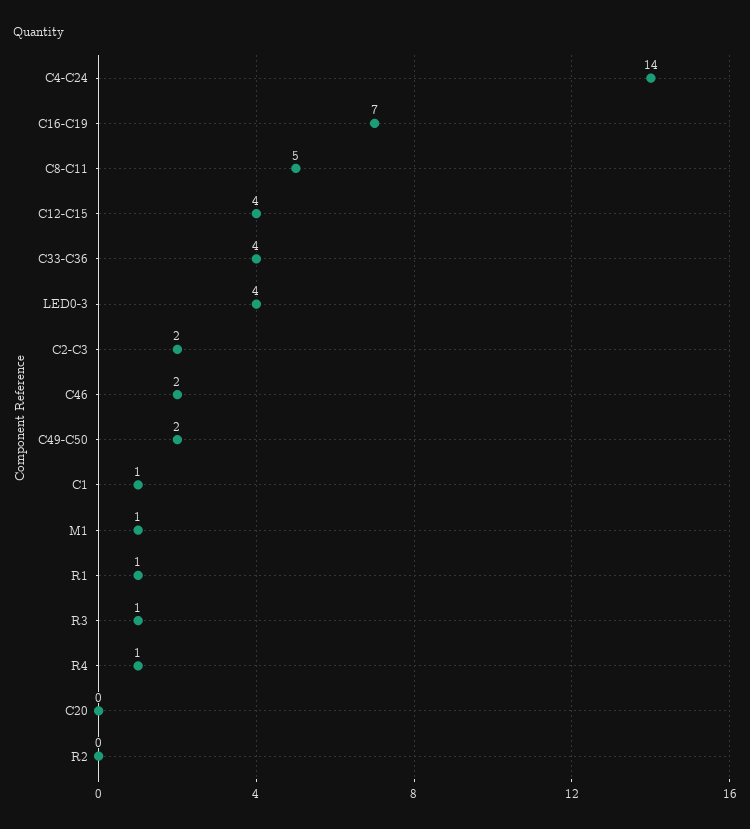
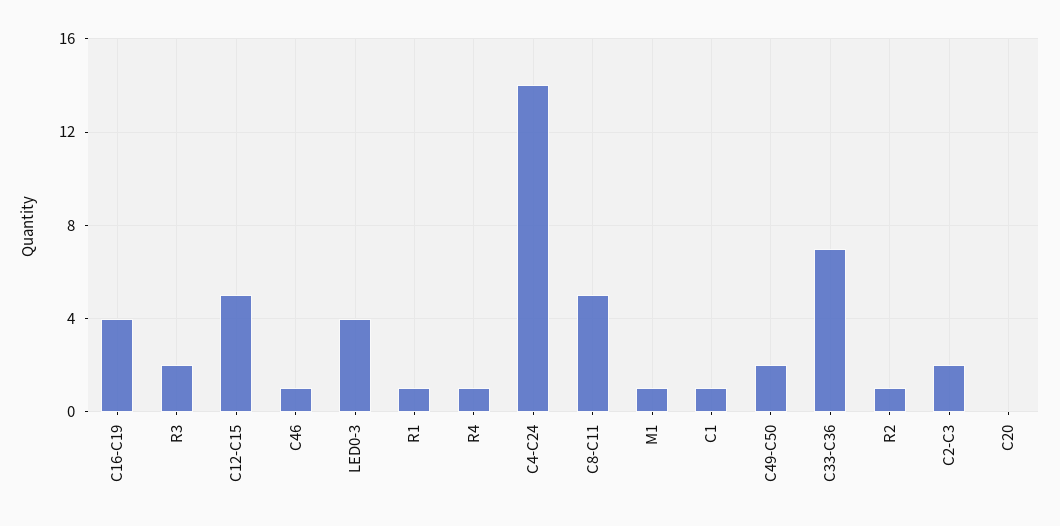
  {
    "C4-C24": 14,
-   "C16-C19": 7,
+   "C16-C19": 4,
    "C8-C11": 5,
-   "C12-C15": 4,
+   "C12-C15": 5,
-   "C33-C36": 4,
+   "C33-C36": 7,
    "LED0-3": 4,
    "C2-C3": 2,
-   "C46": 2,
+   "C46": 1,
    "C49-C50": 2,
    "C1": 1,
    "M1": 1,
    "R1": 1,
-   "R3": 1,
+   "R3": 2,
    "R4": 1,
    "C20": 0,
-   "R2": 0
+   "R2": 1
  }

